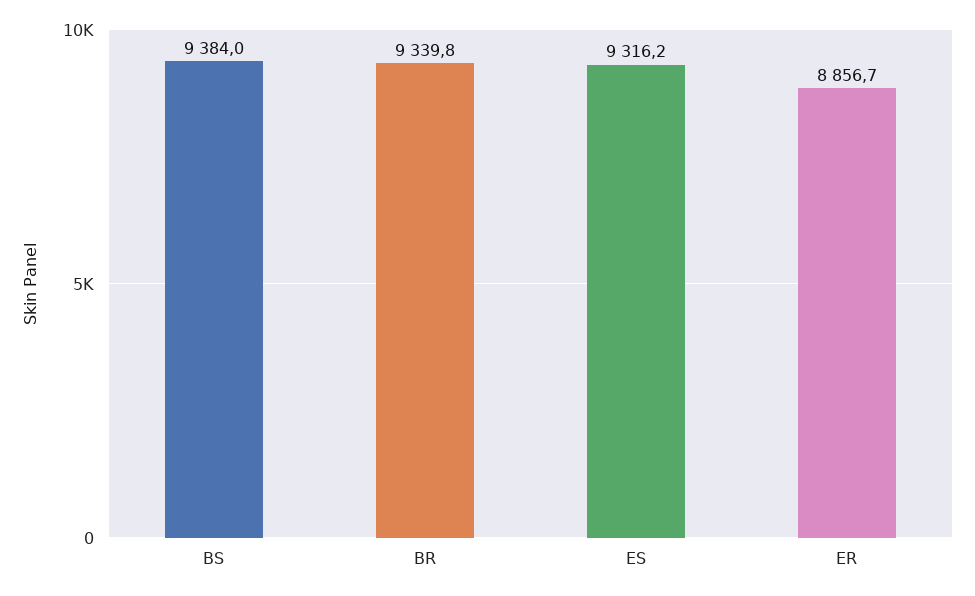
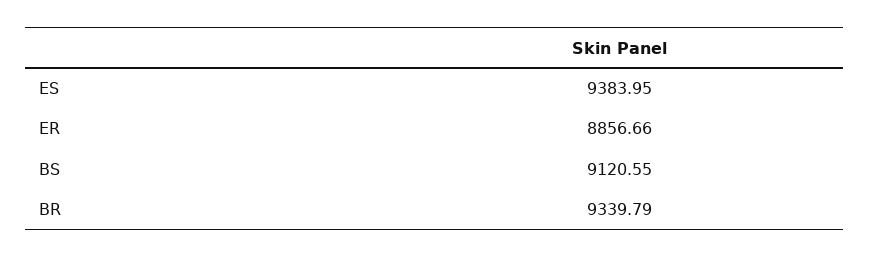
  {
-   "BS": 9384,
+   "BS": 9120.55,
    "BR": 9339.79,
-   "ES": 9316.2,
+   "ES": 9383.95,
    "ER": 8856.66
  }

